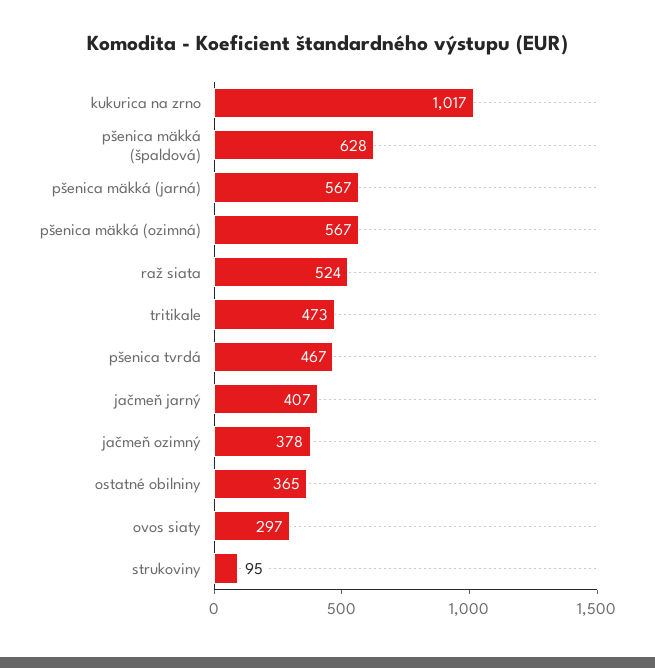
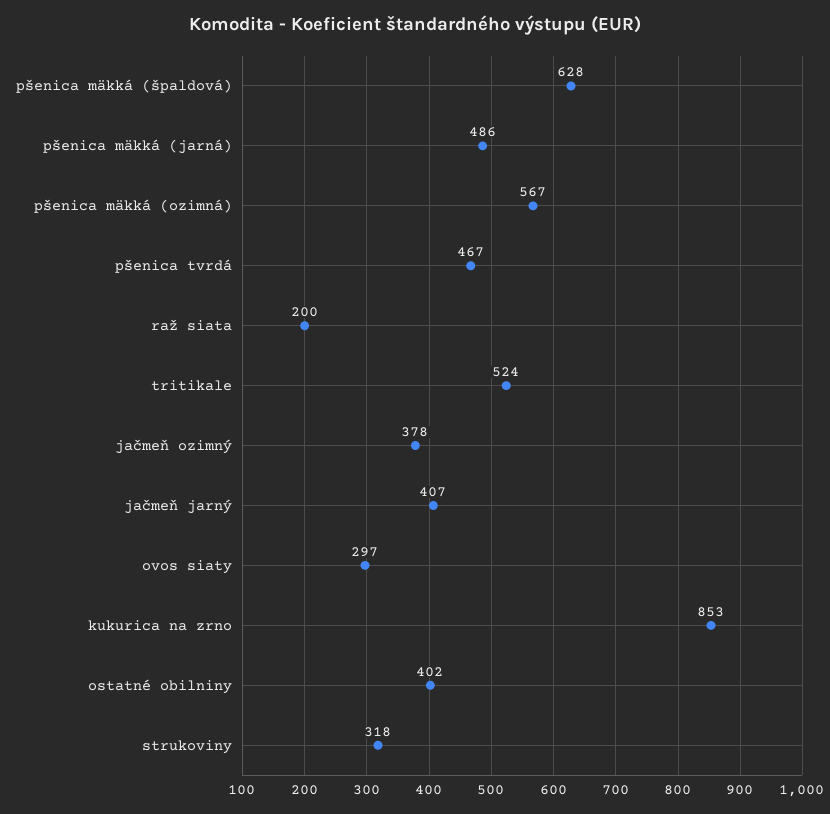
  {
-   "kukurica na zrno": 1017,
+   "kukurica na zrno": 853,
    "pšenica mäkká (špaldová)": 628,
-   "pšenica mäkká (jarná)": 567,
+   "pšenica mäkká (jarná)": 486,
    "pšenica mäkká (ozimná)": 567,
-   "raž siata": 524,
+   "raž siata": 200,
-   "tritikale": 473,
+   "tritikale": 524,
    "pšenica tvrdá": 467,
    "jačmeň jarný": 407,
    "jačmeň ozimný": 378,
-   "ostatné obilniny": 365,
+   "ostatné obilniny": 402,
    "ovos siaty": 297,
-   "strukoviny": 95
+   "strukoviny": 318
  }

